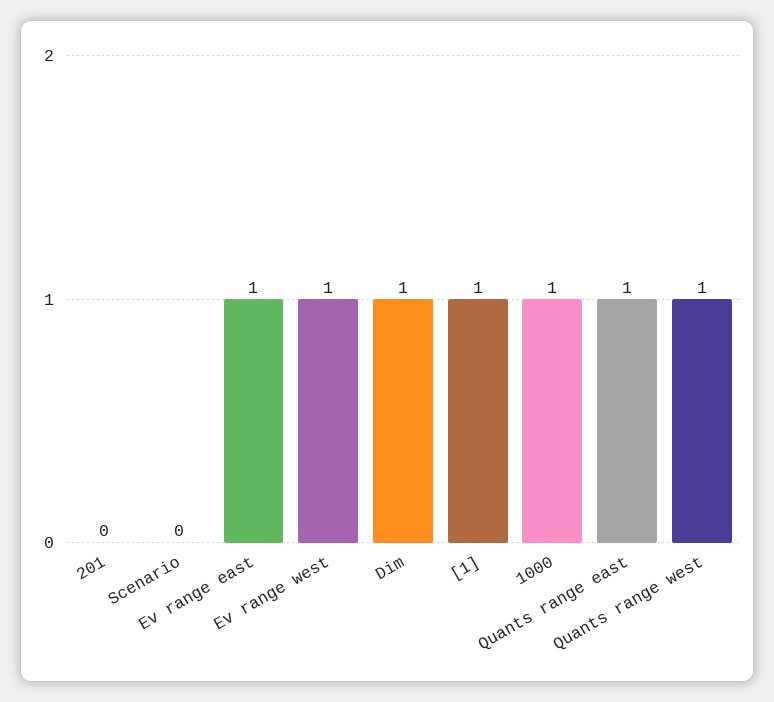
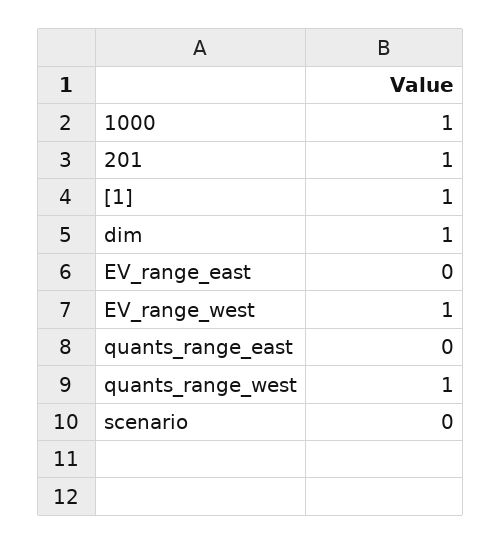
  {
-   "201": 0,
+   "201": 1,
    "Scenario": 0,
-   "Ev range east": 1,
+   "Ev range east": 0,
    "Ev range west": 1,
    "Dim": 1,
    "[1]": 1,
    "1000": 1,
-   "Quants range east": 1,
+   "Quants range east": 0,
    "Quants range west": 1
  }

